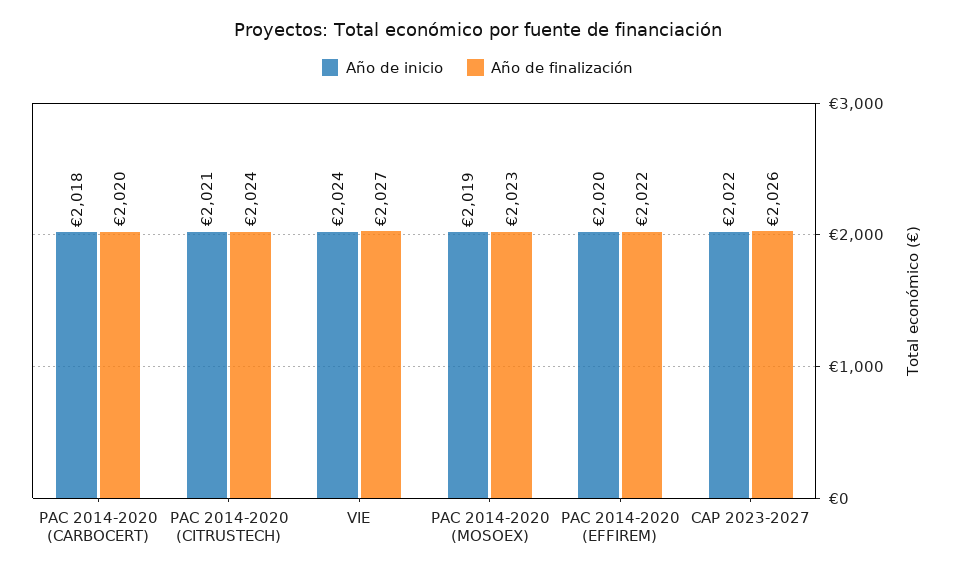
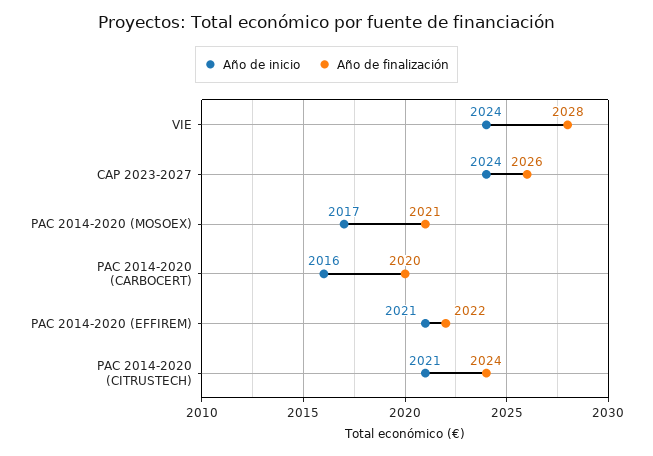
  {
    "Año de inicio": {
-     "PAC 2014-2020 (CARBOCERT)": 2018,
+     "PAC 2014-2020 (CARBOCERT)": 2016,
      "PAC 2014-2020 (CITRUSTECH)": 2021,
      "VIE": 2024,
-     "PAC 2014-2020 (MOSOEX)": 2019,
+     "PAC 2014-2020 (MOSOEX)": 2017,
-     "PAC 2014-2020 (EFFIREM)": 2020,
+     "PAC 2014-2020 (EFFIREM)": 2021,
-     "CAP 2023-2027": 2022
+     "CAP 2023-2027": 2024
    },
    "Año de finalización": {
      "PAC 2014-2020 (CARBOCERT)": 2020,
      "PAC 2014-2020 (CITRUSTECH)": 2024,
-     "VIE": 2027,
+     "VIE": 2028,
-     "PAC 2014-2020 (MOSOEX)": 2023,
+     "PAC 2014-2020 (MOSOEX)": 2021,
      "PAC 2014-2020 (EFFIREM)": 2022,
      "CAP 2023-2027": 2026
    }
  }

